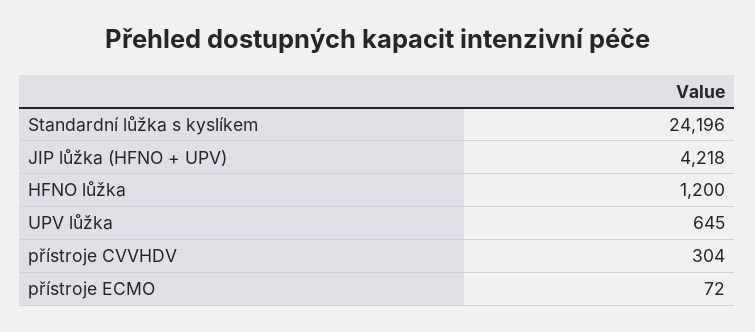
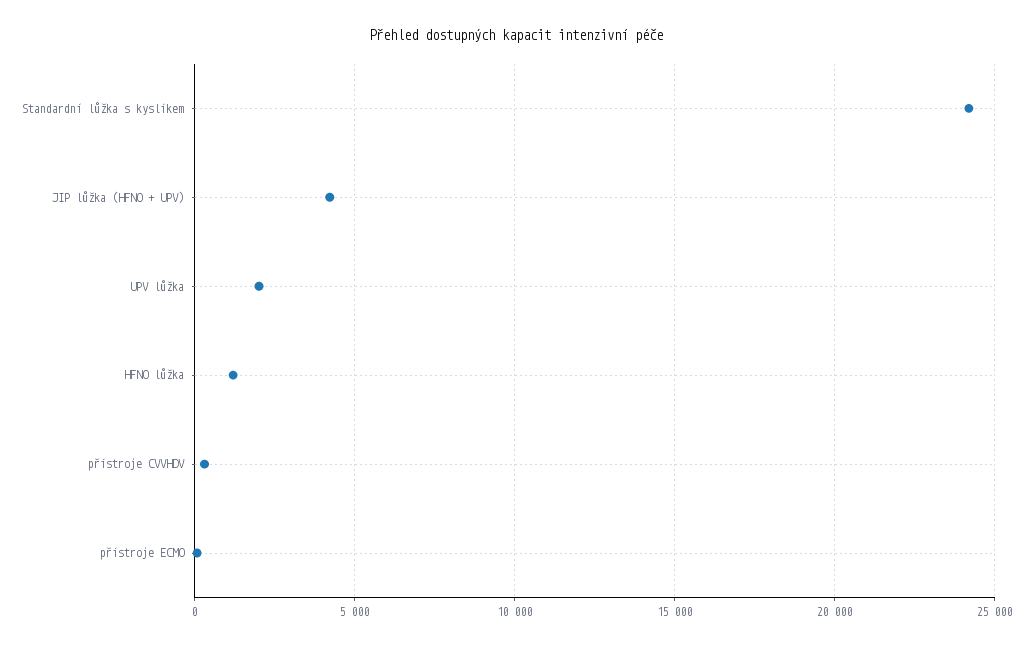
  {
    "Standardní lůžka s kyslíkem": 24196,
    "JIP lůžka (HFNO + UPV)": 4218,
    "HFNO lůžka": 1200,
-   "UPV lůžka": 645,
+   "UPV lůžka": 2000,
    "přístroje CVVHDV": 304,
    "přístroje ECMO": 72
  }

